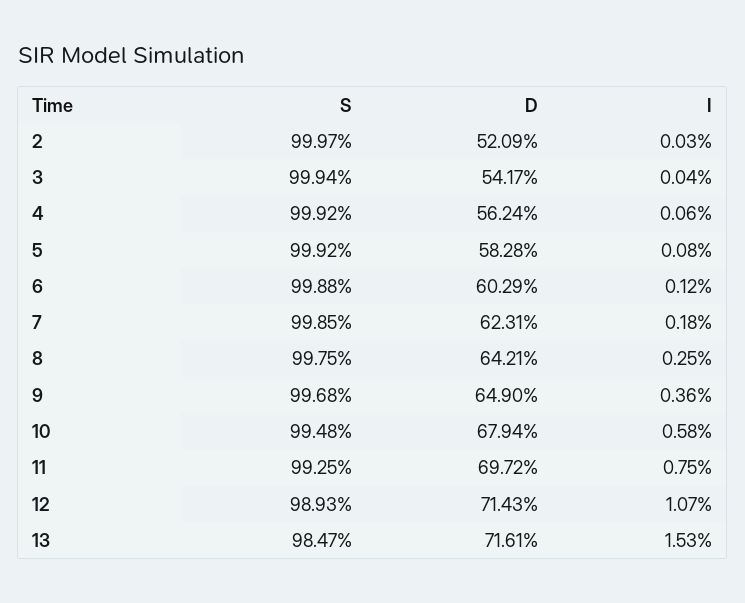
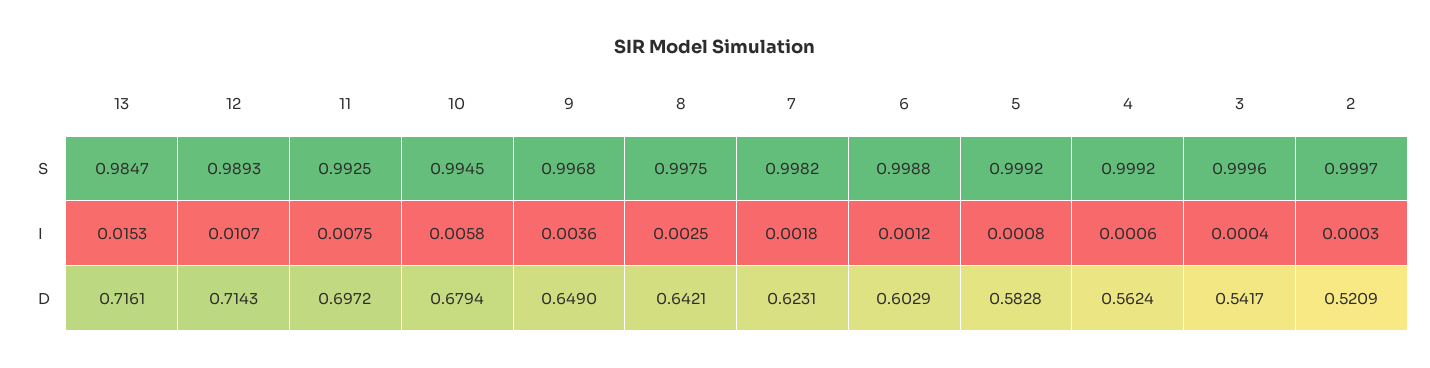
  {
    "S": {
      "2": 0.9997,
-     "3": 0.9994,
+     "3": 0.9996,
      "4": 0.9992,
      "5": 0.9992,
      "6": 0.9988,
-     "7": 0.9985,
+     "7": 0.9982,
      "8": 0.9975,
      "9": 0.9968,
-     "10": 0.9948,
+     "10": 0.9945,
      "11": 0.9925,
      "12": 0.9893,
      "13": 0.9847
    },
    "D": {
      "2": 0.5209,
      "3": 0.5417,
      "4": 0.5624,
      "5": 0.5828,
      "6": 0.6029,
      "7": 0.6231,
      "8": 0.6421,
      "9": 0.649,
      "10": 0.6794,
      "11": 0.6972,
      "12": 0.7143,
      "13": 0.7161
    },
    "I": {
      "2": 0.0003,
      "3": 0.0004,
      "4": 0.0006,
      "5": 0.0008,
      "6": 0.0012,
      "7": 0.0018,
      "8": 0.0025,
      "9": 0.0036,
      "10": 0.0058,
      "11": 0.0075,
      "12": 0.0107,
      "13": 0.0153
    }
  }

